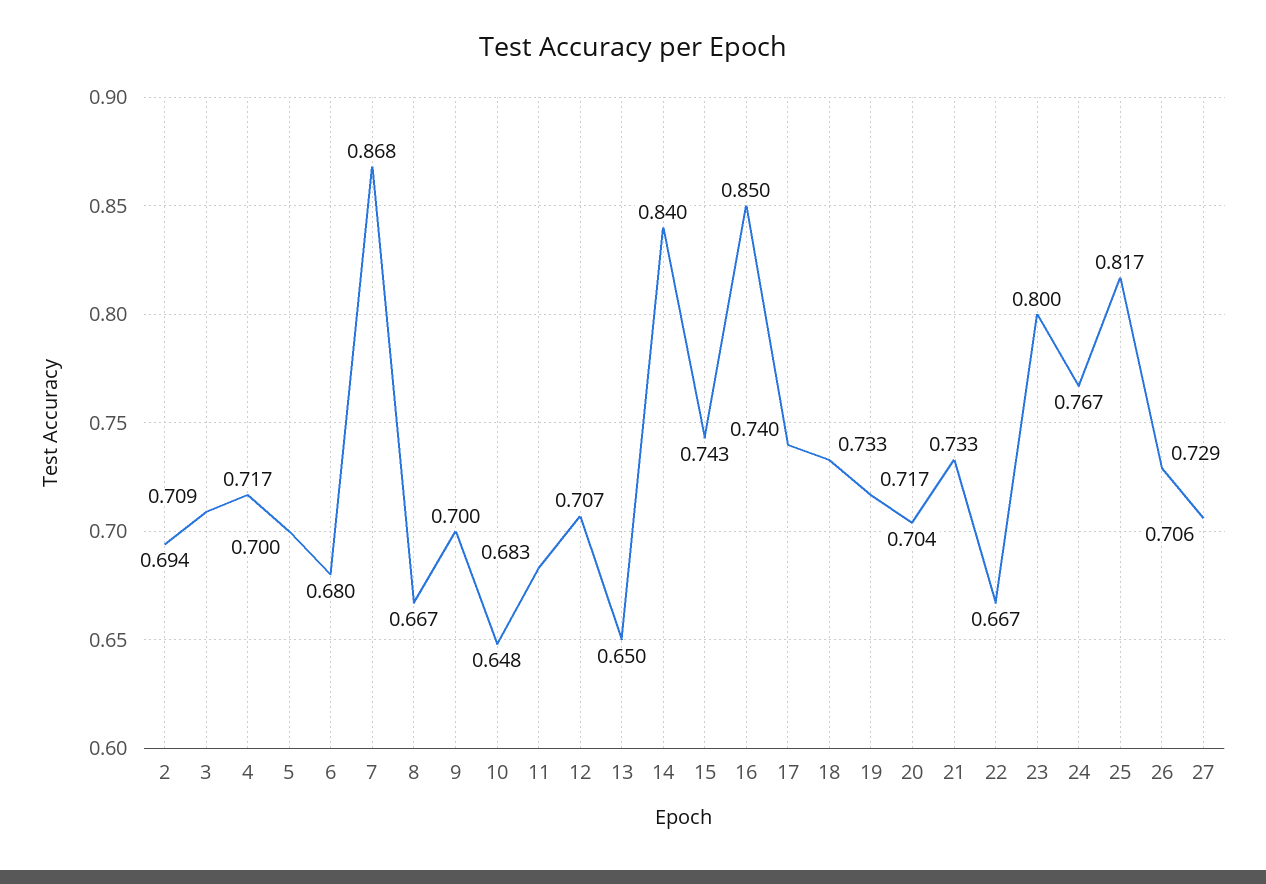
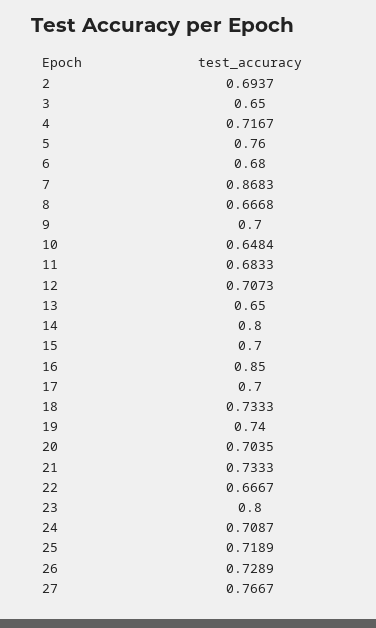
  {
    "2": 0.6937,
-   "3": 0.709,
+   "3": 0.65,
    "4": 0.7167,
-   "5": 0.7,
+   "5": 0.76,
    "6": 0.68,
    "7": 0.8683,
    "8": 0.6668,
    "9": 0.7,
    "10": 0.6484,
    "11": 0.6833,
    "12": 0.7073,
    "13": 0.65,
-   "14": 0.84,
+   "14": 0.8,
-   "15": 0.743,
+   "15": 0.7,
    "16": 0.85,
-   "17": 0.74,
+   "17": 0.7,
    "18": 0.7333,
-   "19": 0.717,
+   "19": 0.74,
    "20": 0.7035,
    "21": 0.7333,
    "22": 0.6667,
    "23": 0.8,
-   "24": 0.767,
+   "24": 0.7087,
-   "25": 0.817,
+   "25": 0.7189,
    "26": 0.7289,
-   "27": 0.706
+   "27": 0.7667
  }

